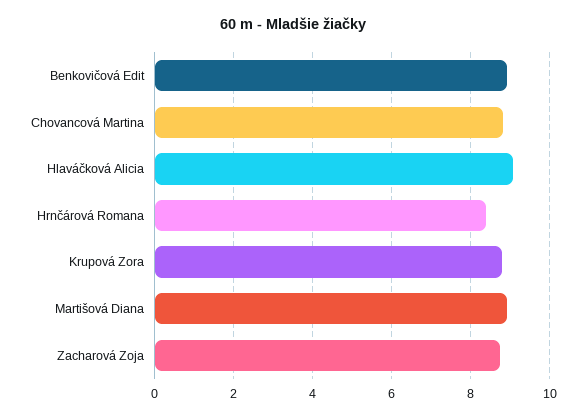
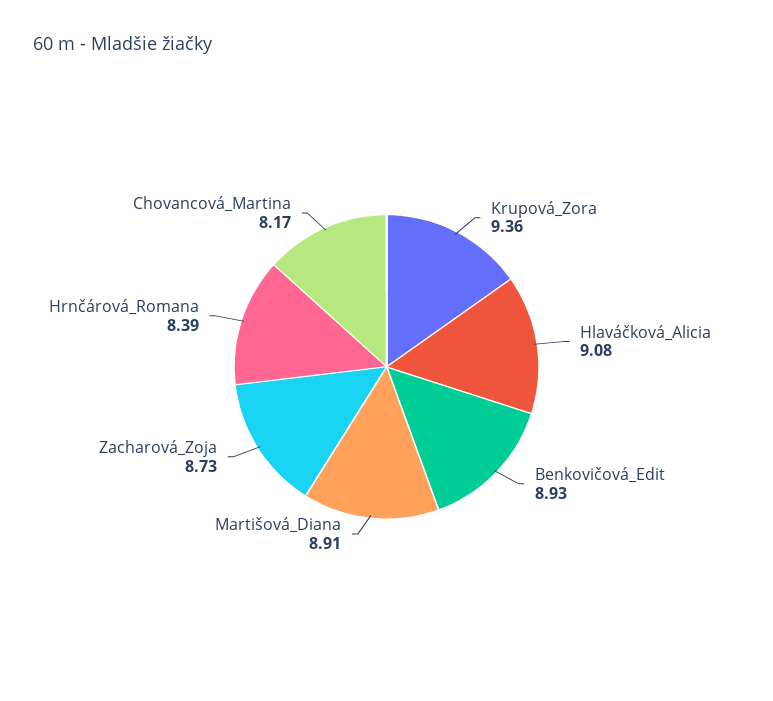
  {
    "Benkovičová Edit": 8.93,
-   "Chovancová Martina": 8.8,
+   "Chovancová Martina": 8.17,
    "Hlaváčková Alicia": 9.08,
    "Hrnčárová Romana": 8.39,
-   "Krupová Zora": 8.8,
+   "Krupová Zora": 9.36,
    "Martišová Diana": 8.91,
    "Zacharová Zoja": 8.73
  }

